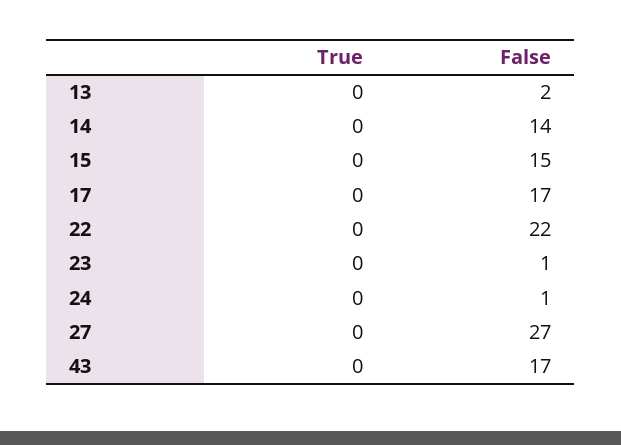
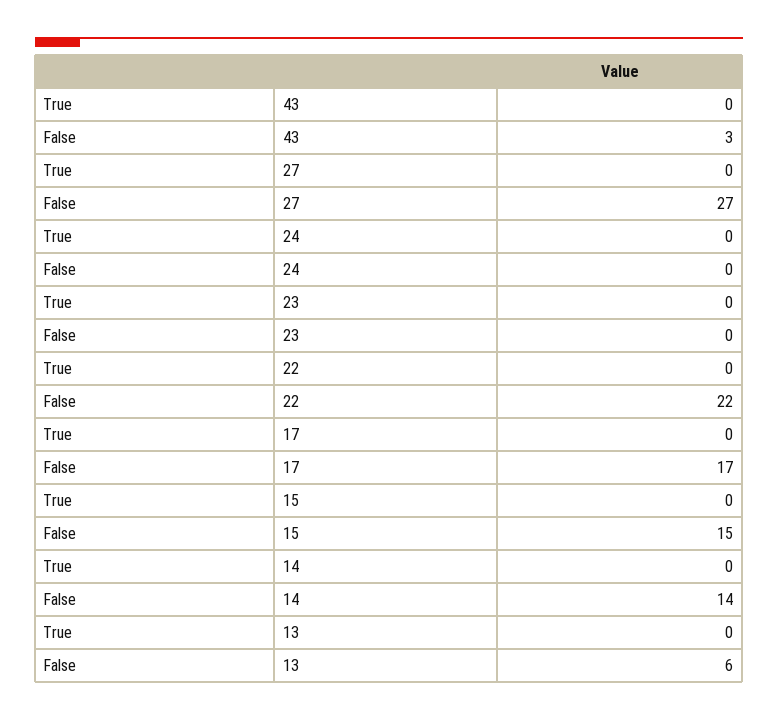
  {
    "True": {
      "13": 0,
      "14": 0,
      "15": 0,
      "17": 0,
      "22": 0,
      "23": 0,
      "24": 0,
      "27": 0,
      "43": 0
    },
    "False": {
-     "13": 2,
+     "13": 6,
      "14": 14,
      "15": 15,
      "17": 17,
      "22": 22,
-     "23": 1,
+     "23": 0,
-     "24": 1,
+     "24": 0,
      "27": 27,
-     "43": 17
+     "43": 3
    }
  }

